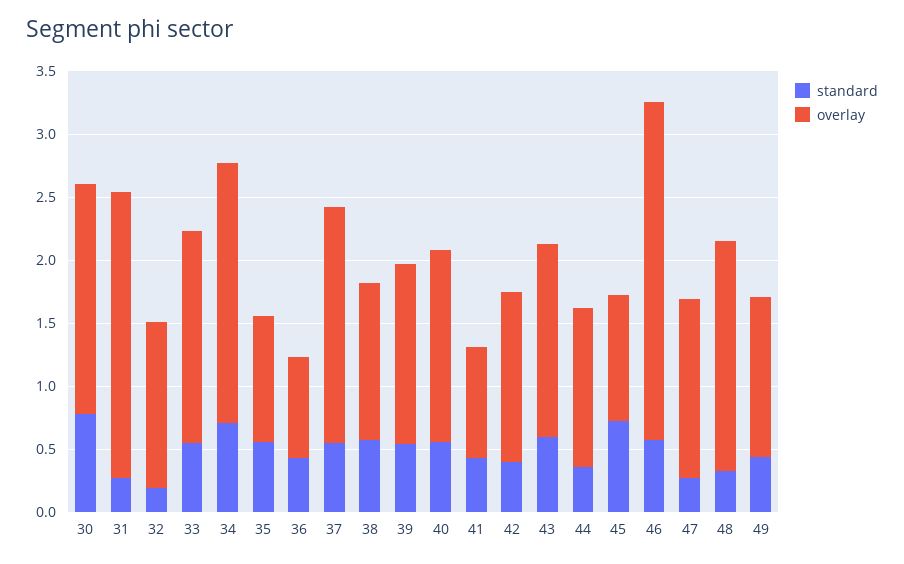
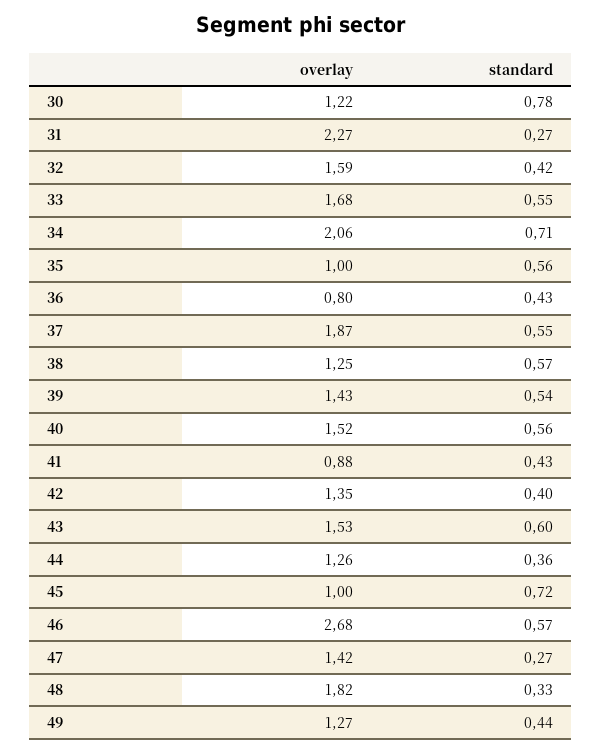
  {
    "standard": {
      "30": 0.78,
      "31": 0.27,
-     "32": 0.2,
+     "32": 0.42,
      "33": 0.55,
      "34": 0.71,
      "35": 0.56,
      "36": 0.43,
      "37": 0.55,
      "38": 0.57,
      "39": 0.54,
      "40": 0.56,
      "41": 0.43,
      "42": 0.4,
      "43": 0.6,
      "44": 0.36,
      "45": 0.72,
      "46": 0.57,
      "47": 0.27,
      "48": 0.33,
      "49": 0.44
    },
    "overlay": {
-     "30": 1.8,
+     "30": 1.22,
      "31": 2.27,
-     "32": 1.3,
+     "32": 1.59,
      "33": 1.68,
      "34": 2.06,
      "35": 1,
      "36": 0.8,
      "37": 1.87,
      "38": 1.25,
      "39": 1.43,
      "40": 1.52,
      "41": 0.88,
      "42": 1.35,
      "43": 1.53,
      "44": 1.26,
      "45": 1,
      "46": 2.68,
      "47": 1.42,
      "48": 1.82,
      "49": 1.27
    }
  }

